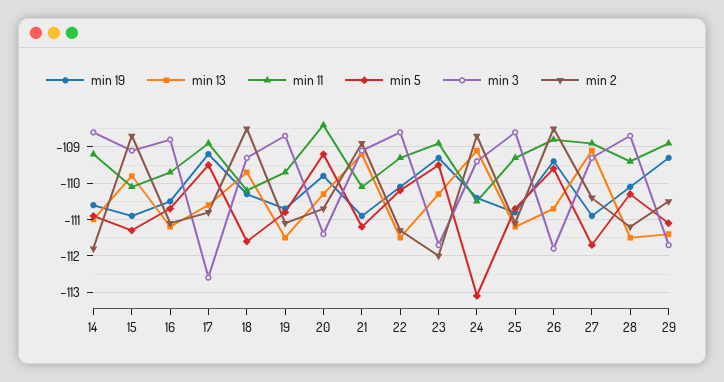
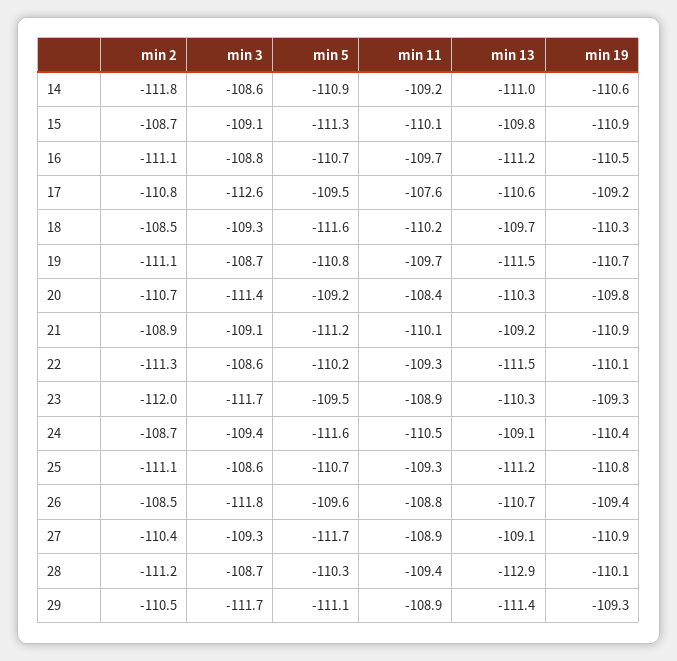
  {
    "min 19": {
      "14": -110.6,
      "15": -110.9,
      "16": -110.5,
      "17": -109.2,
      "18": -110.3,
      "19": -110.7,
      "20": -109.8,
      "21": -110.9,
      "22": -110.1,
      "23": -109.3,
      "24": -110.4,
      "25": -110.8,
      "26": -109.4,
      "27": -110.9,
      "28": -110.1,
      "29": -109.3
    },
    "min 13": {
      "14": -111,
      "15": -109.8,
      "16": -111.2,
      "17": -110.6,
      "18": -109.7,
      "19": -111.5,
      "20": -110.3,
      "21": -109.2,
      "22": -111.5,
      "23": -110.3,
      "24": -109.1,
      "25": -111.2,
      "26": -110.7,
      "27": -109.1,
-     "28": -111.5,
+     "28": -112.9,
      "29": -111.4
    },
    "min 11": {
      "14": -109.2,
      "15": -110.1,
      "16": -109.7,
-     "17": -109,
+     "17": -107.6,
      "18": -110.2,
      "19": -109.7,
      "20": -108.4,
      "21": -110.1,
      "22": -109.3,
      "23": -108.9,
      "24": -110.5,
      "25": -109.3,
      "26": -108.8,
      "27": -108.9,
      "28": -109.4,
      "29": -108.9
    },
    "min 5": {
      "14": -110.9,
      "15": -111.3,
      "16": -110.7,
      "17": -109.5,
      "18": -111.6,
      "19": -110.8,
      "20": -109.2,
      "21": -111.2,
      "22": -110.2,
      "23": -109.5,
-     "24": -113,
+     "24": -111.6,
      "25": -110.7,
      "26": -109.6,
      "27": -111.7,
      "28": -110.3,
      "29": -111.1
    },
    "min 3": {
      "14": -108.6,
      "15": -109.1,
      "16": -108.8,
      "17": -112.6,
      "18": -109.3,
      "19": -108.7,
      "20": -111.4,
      "21": -109.1,
      "22": -108.6,
      "23": -111.7,
      "24": -109.4,
      "25": -108.6,
      "26": -111.8,
      "27": -109.3,
      "28": -108.7,
      "29": -111.7
    },
    "min 2": {
      "14": -111.8,
      "15": -108.7,
      "16": -111.1,
      "17": -110.8,
      "18": -108.5,
      "19": -111.1,
      "20": -110.7,
      "21": -108.9,
      "22": -111.3,
      "23": -112,
      "24": -108.7,
      "25": -111.1,
      "26": -108.5,
      "27": -110.4,
      "28": -111.2,
      "29": -110.5
    }
  }

